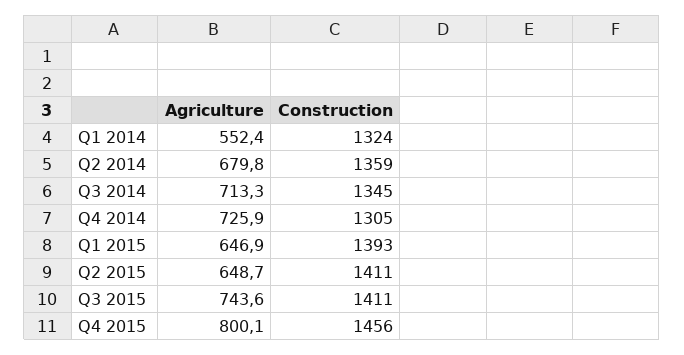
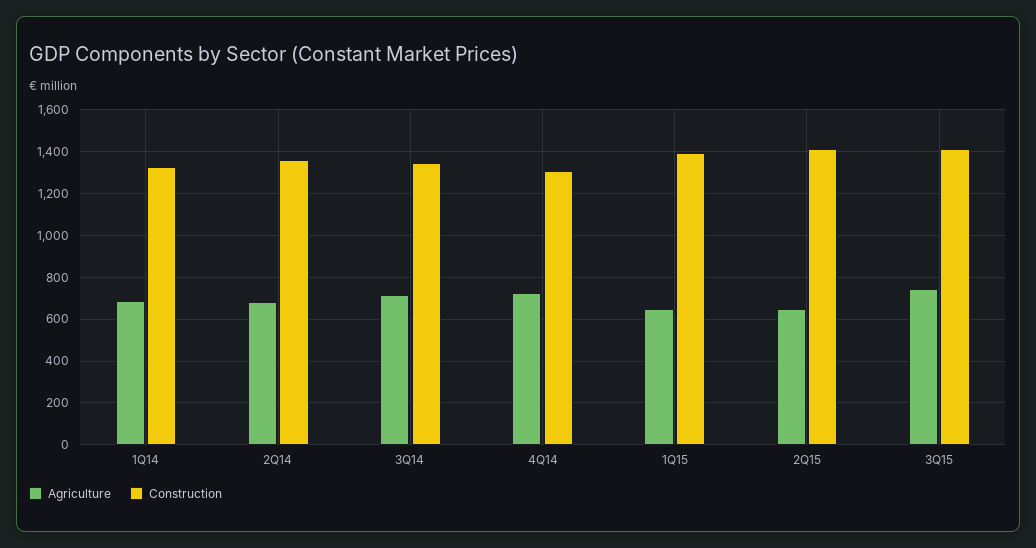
  {
    "Agriculture": {
-     "Q1 2014": 552.4,
+     "Q1 2014": 700,
      "Q2 2014": 679.8,
      "Q3 2014": 713.3,
      "Q4 2014": 725.9,
      "Q1 2015": 646.9,
      "Q2 2015": 648.7,
-     "Q3 2015": 743.6,
+     "Q3 2015": 743.6
-     "Q4 2015": 800.1
    },
    "Construction": {
      "Q1 2014": 1324,
      "Q2 2014": 1359,
      "Q3 2014": 1345,
      "Q4 2014": 1305,
      "Q1 2015": 1393,
      "Q2 2015": 1411,
-     "Q3 2015": 1411,
+     "Q3 2015": 1411
-     "Q4 2015": 1456
    }
  }

